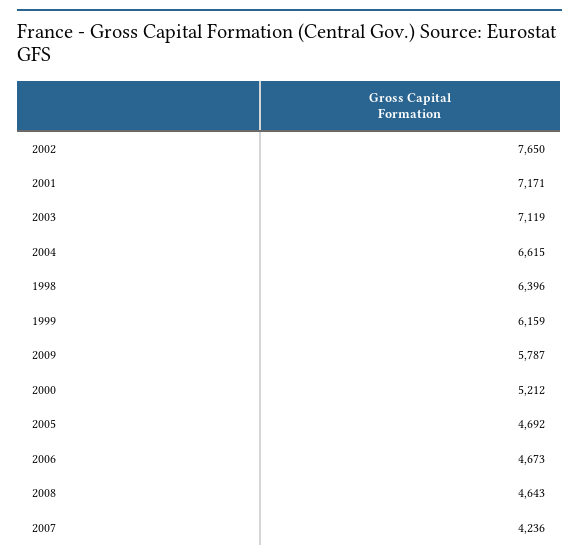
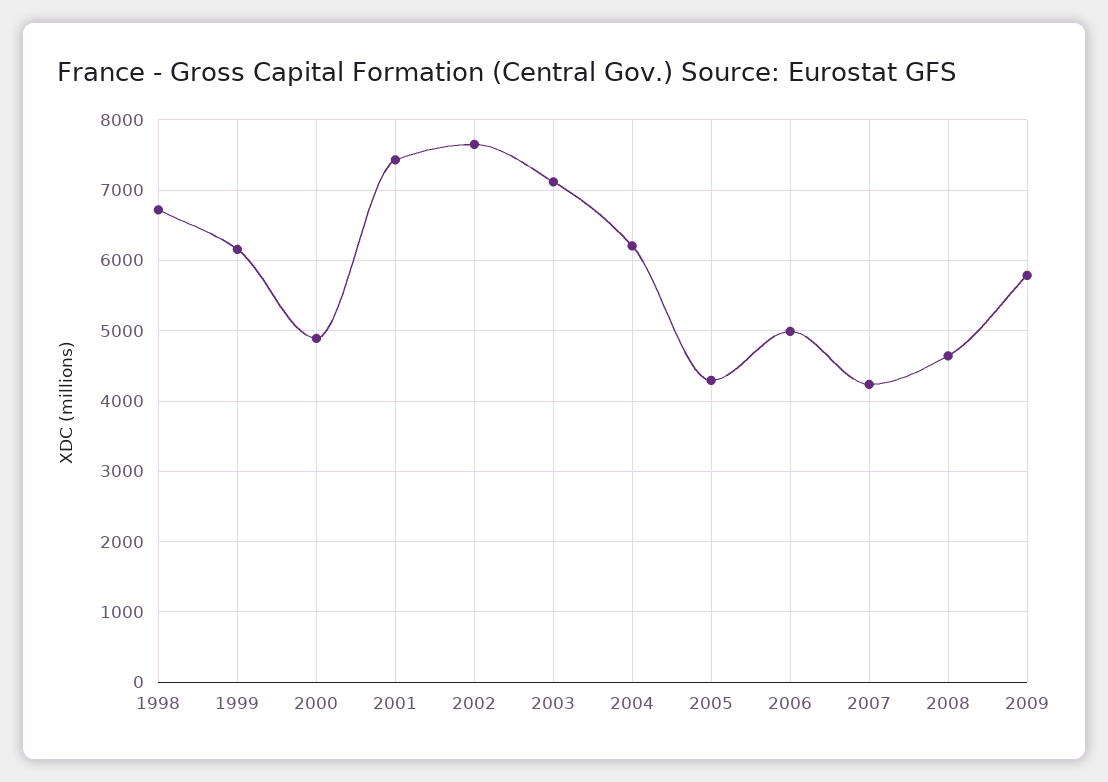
  {
    "2002": 7650,
-   "2001": 7171,
+   "2001": 7400,
    "2003": 7119,
-   "2004": 6615,
+   "2004": 6200,
-   "1998": 6396,
+   "1998": 6700,
    "1999": 6159,
    "2009": 5787,
-   "2000": 5212,
+   "2000": 4900,
-   "2005": 4692,
+   "2005": 4300,
-   "2006": 4673,
+   "2006": 5000,
    "2008": 4643,
    "2007": 4236
  }

